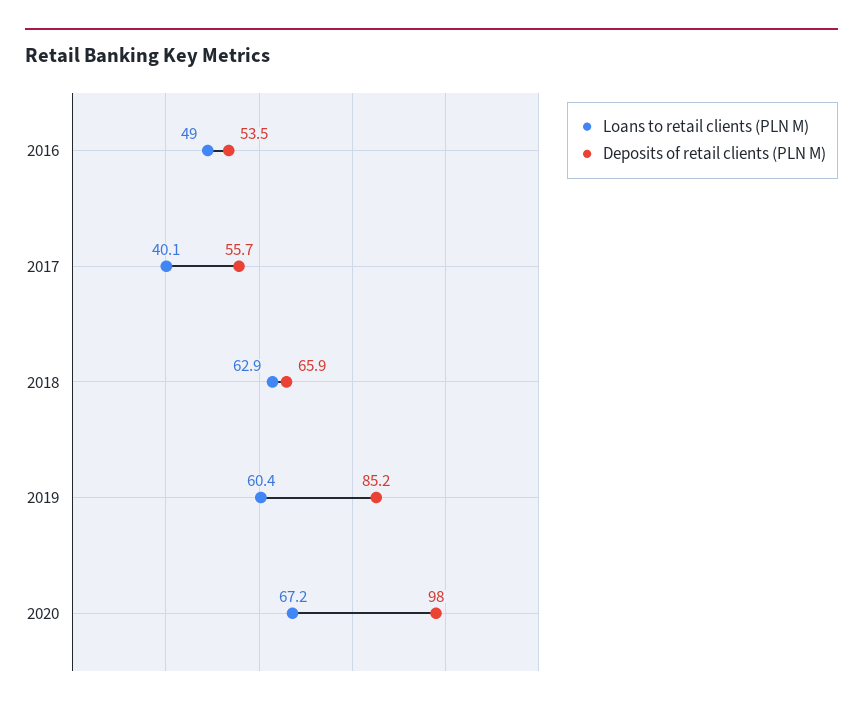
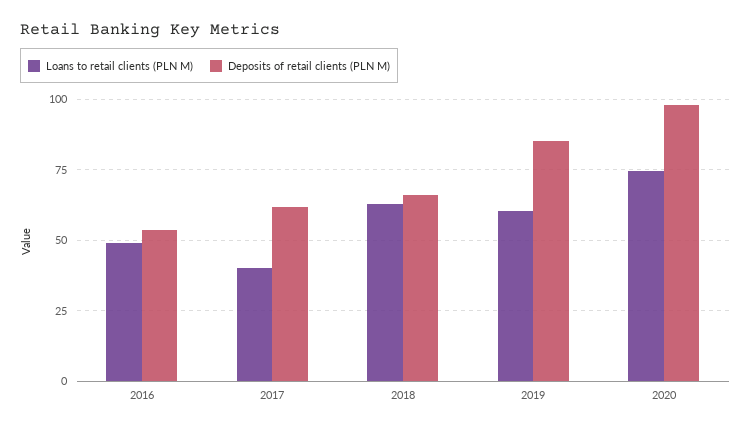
  {
    "Loans to retail clients (PLN M)": {
      "2016": 49,
      "2017": 40.1,
      "2018": 62.9,
      "2019": 60.4,
-     "2020": 67.2
+     "2020": 75
    },
    "Deposits of retail clients (PLN M)": {
      "2016": 53.5,
-     "2017": 55.7,
+     "2017": 62.5,
      "2018": 65.9,
      "2019": 85.2,
      "2020": 98
    }
  }

